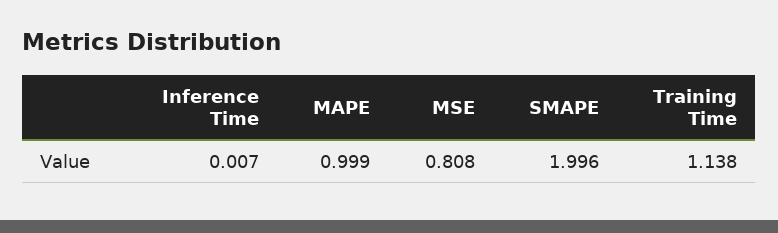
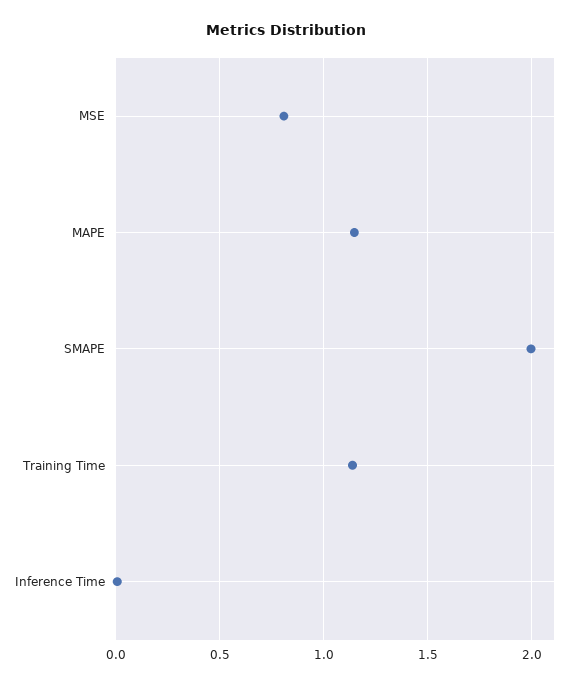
  {
    "Inference Time": 0.007,
-   "MAPE": 0.999,
+   "MAPE": 1.15,
    "MSE": 0.808,
    "SMAPE": 1.996,
    "Training Time": 1.138
  }

